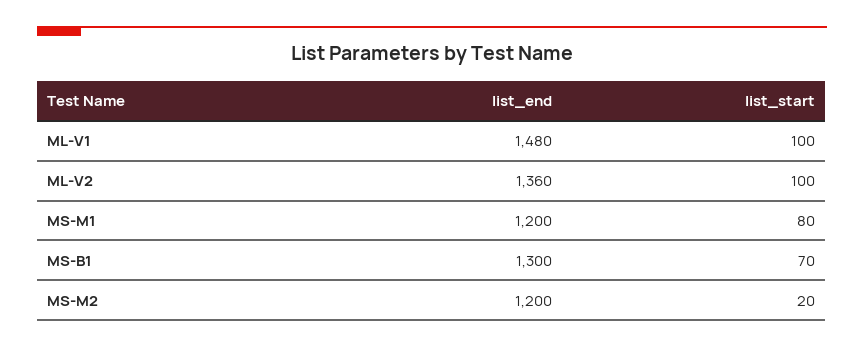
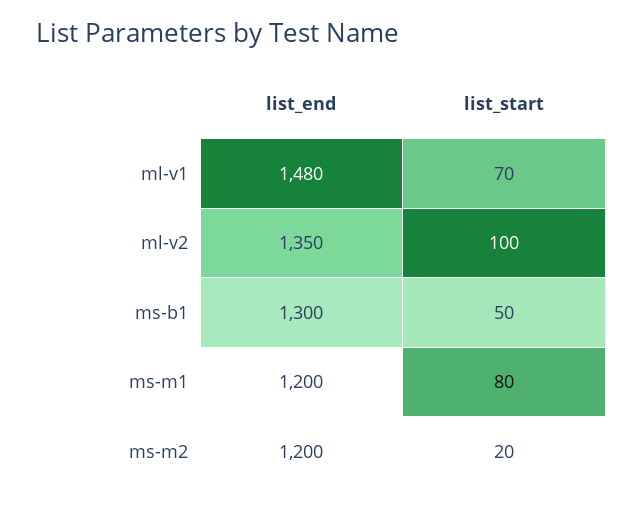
  {
    "list_end": {
      "ML-V1": 1480,
-     "ML-V2": 1360,
+     "ML-V2": 1350,
      "MS-M1": 1200,
      "MS-B1": 1300,
      "MS-M2": 1200
    },
    "list_start": {
-     "ML-V1": 100,
+     "ML-V1": 70,
      "ML-V2": 100,
      "MS-M1": 80,
-     "MS-B1": 70,
+     "MS-B1": 50,
      "MS-M2": 20
    }
  }

